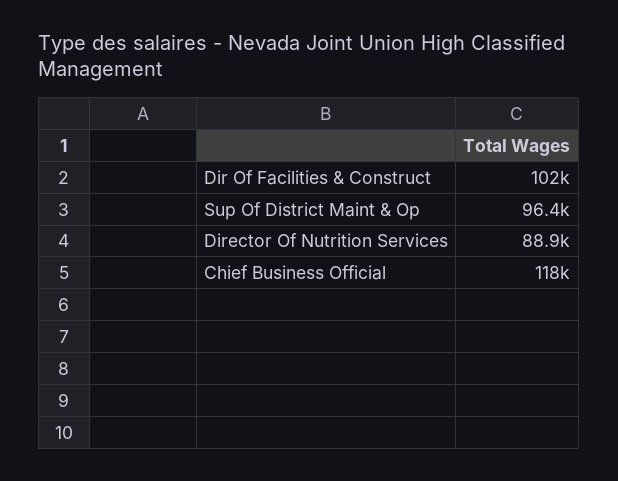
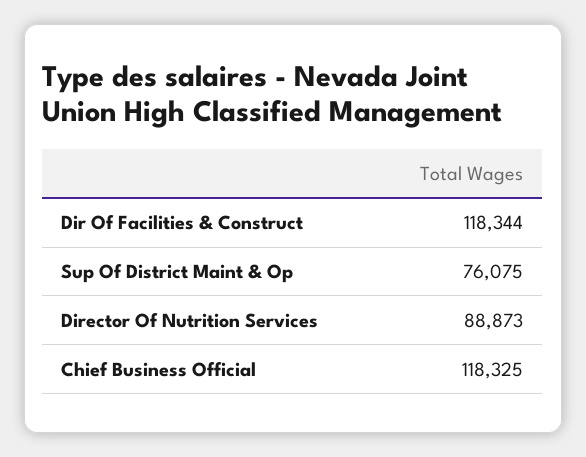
  {
-   "Dir Of Facilities & Construct": 102000,
+   "Dir Of Facilities & Construct": 118344,
-   "Sup Of District Maint & Op": 96400,
+   "Sup Of District Maint & Op": 76075,
    "Director Of Nutrition Services": 88873,
    "Chief Business Official": 118325
  }

